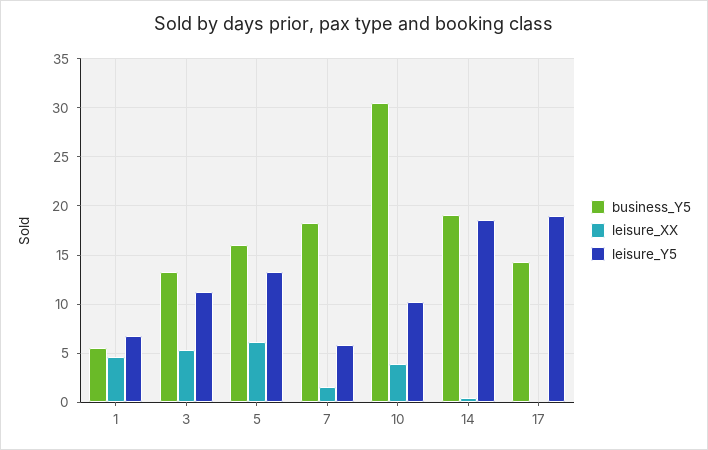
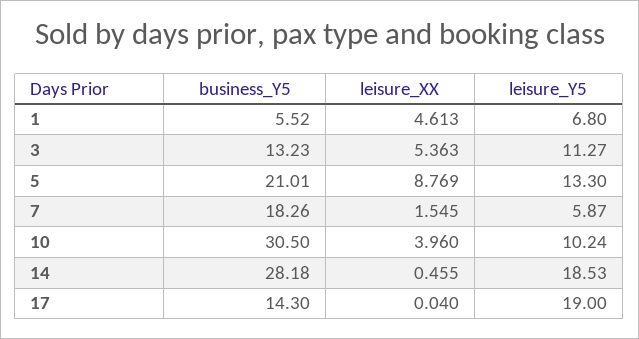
  {
    "business_Y5": {
      "1": 5.52,
      "3": 13.23,
-     "5": 16,
+     "5": 21.01,
      "7": 18.26,
      "10": 30.5,
-     "14": 19,
+     "14": 28.18,
      "17": 14.3
    },
    "leisure_XX": {
      "1": 4.613,
      "3": 5.363,
-     "5": 6,
+     "5": 8.769,
      "7": 1.545,
      "10": 3.96,
      "14": 0.455,
      "17": 0.04
    },
    "leisure_Y5": {
      "1": 6.8,
      "3": 11.27,
      "5": 13.3,
      "7": 5.87,
      "10": 10.24,
      "14": 18.53,
      "17": 19
    }
  }

